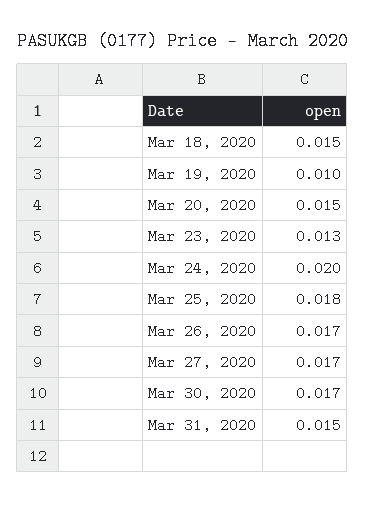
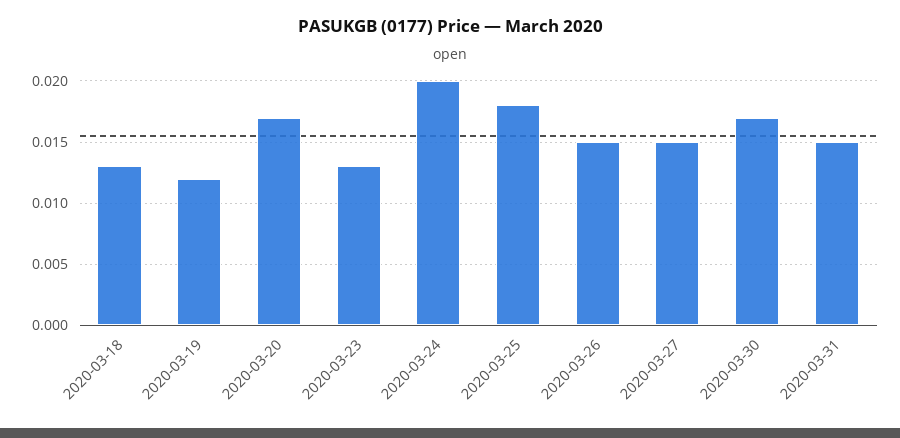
  {
-   "Mar 18, 2020": 0.015,
+   "Mar 18, 2020": 0.013,
-   "Mar 19, 2020": 0.01,
+   "Mar 19, 2020": 0.012,
-   "Mar 20, 2020": 0.015,
+   "Mar 20, 2020": 0.017,
    "Mar 23, 2020": 0.013,
    "Mar 24, 2020": 0.02,
    "Mar 25, 2020": 0.018,
-   "Mar 26, 2020": 0.017,
+   "Mar 26, 2020": 0.015,
-   "Mar 27, 2020": 0.017,
+   "Mar 27, 2020": 0.015,
    "Mar 30, 2020": 0.017,
    "Mar 31, 2020": 0.015
  }

